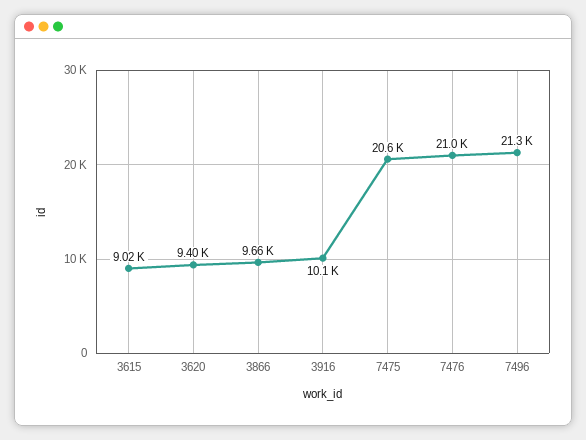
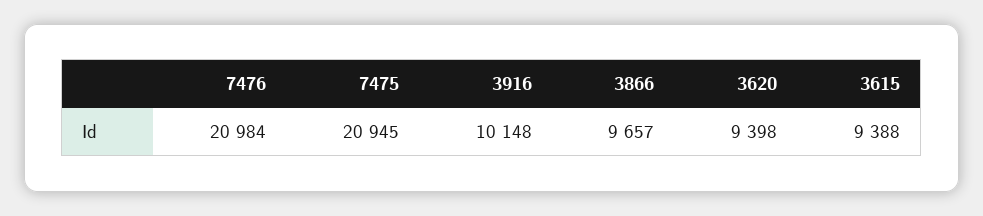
  {
-   "3615": 9020,
+   "3615": 9388,
    "3620": 9398,
    "3866": 9657,
    "3916": 10148,
-   "7475": 20600,
+   "7475": 20945,
-   "7476": 20984,
+   "7476": 20984
-   "7496": 21300
  }

